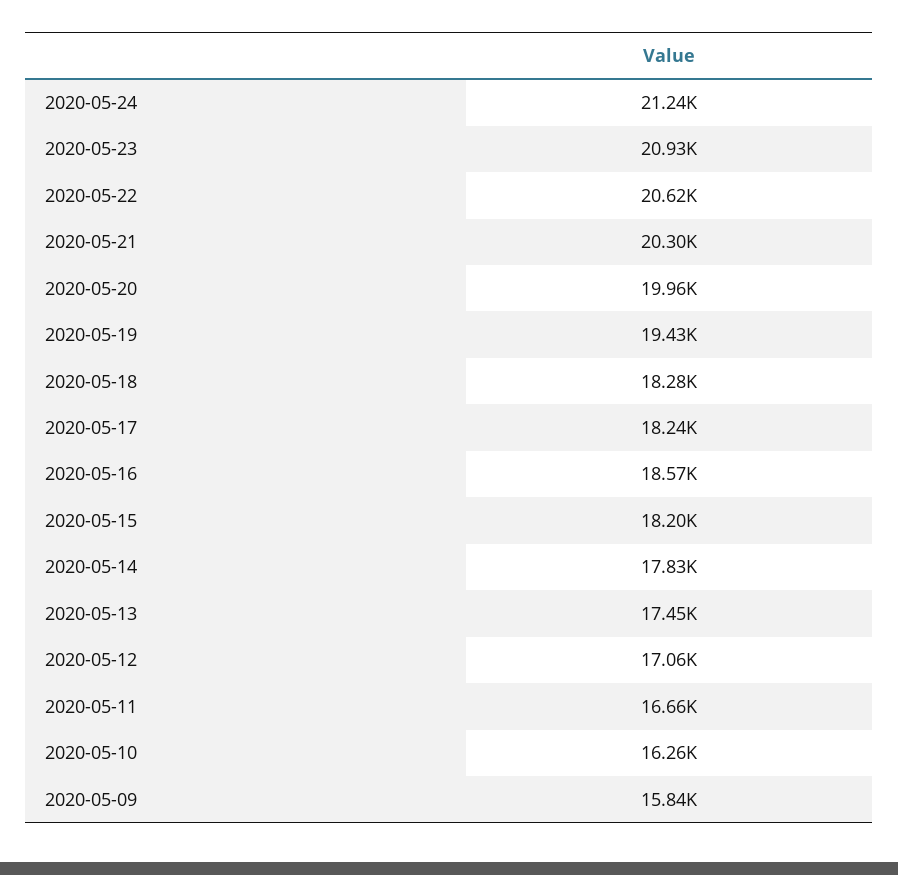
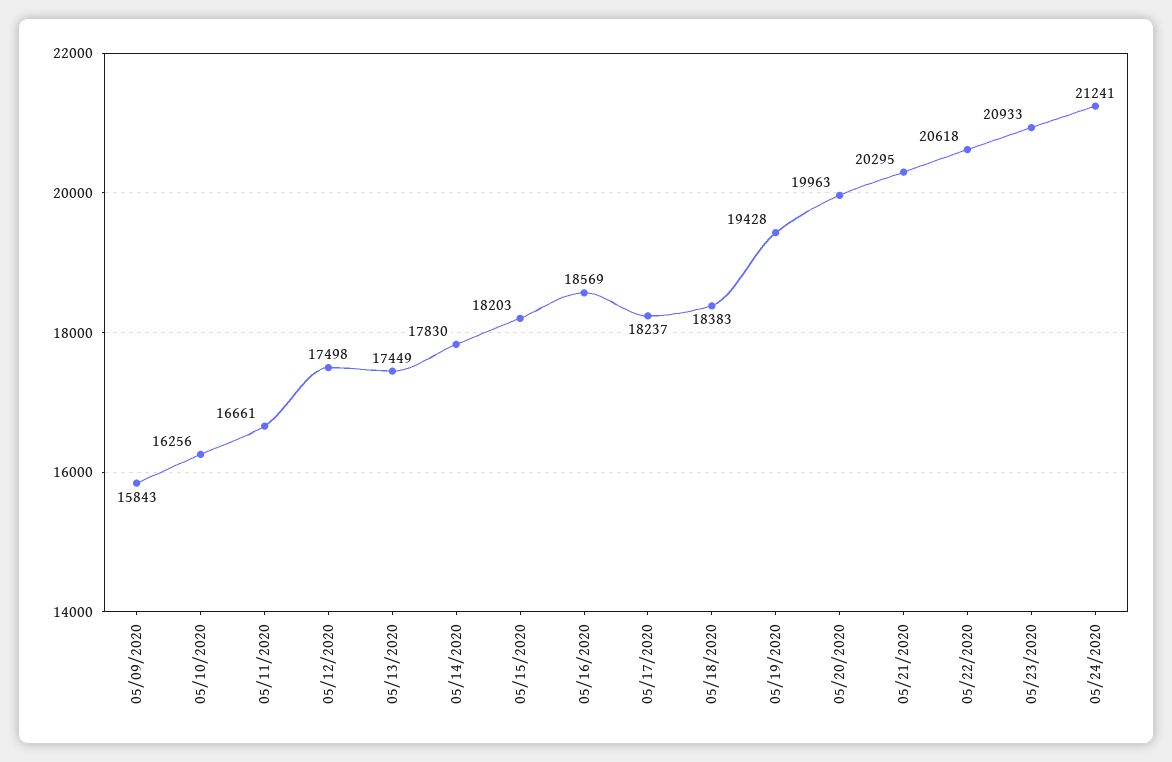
  {
    "2020-05-24": 21241,
    "2020-05-23": 20933,
    "2020-05-22": 20618,
    "2020-05-21": 20295,
    "2020-05-20": 19963,
    "2020-05-19": 19428,
-   "2020-05-18": 18280,
+   "2020-05-18": 18383,
    "2020-05-17": 18237,
    "2020-05-16": 18569,
    "2020-05-15": 18203,
    "2020-05-14": 17830,
    "2020-05-13": 17449,
-   "2020-05-12": 17060,
+   "2020-05-12": 17498,
    "2020-05-11": 16661,
    "2020-05-10": 16256,
    "2020-05-09": 15843
  }

